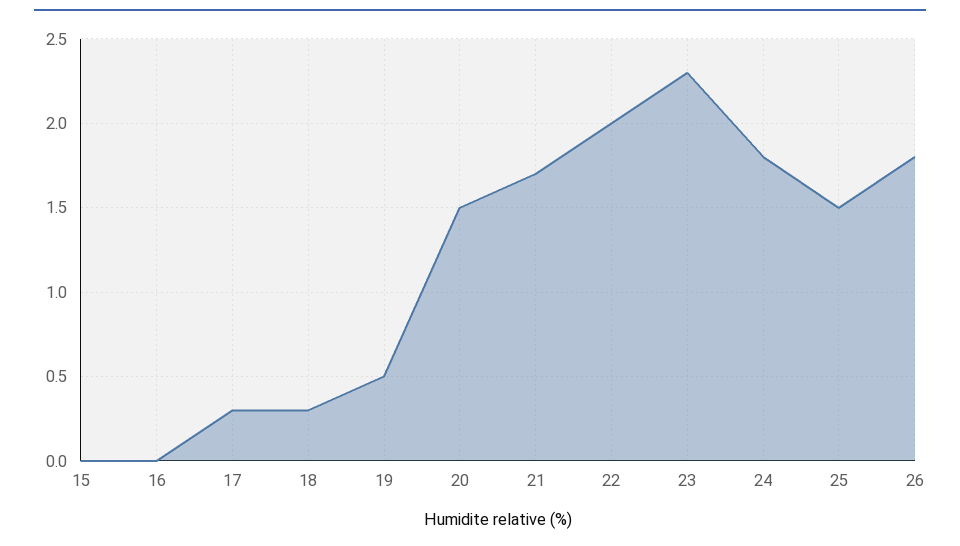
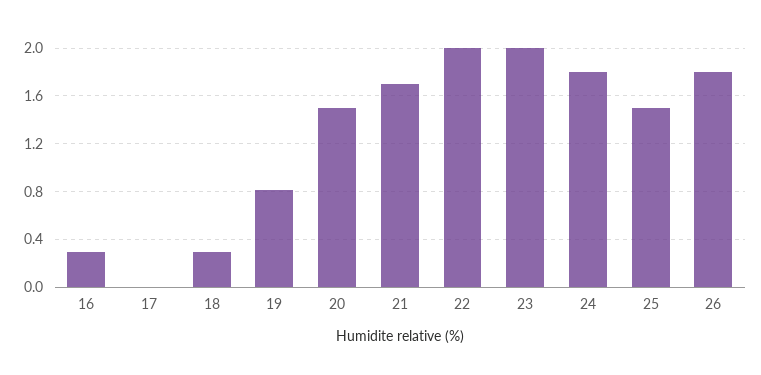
  {
-   "15": 0,
-   "16": 0,
+   "16": 0.3,
-   "17": 0.3,
+   "17": 0,
    "18": 0.3,
-   "19": 0.5,
+   "19": 0.8,
    "20": 1.5,
    "21": 1.7,
    "22": 2,
-   "23": 2.3,
+   "23": 2,
    "24": 1.8,
    "25": 1.5,
    "26": 1.8
  }

